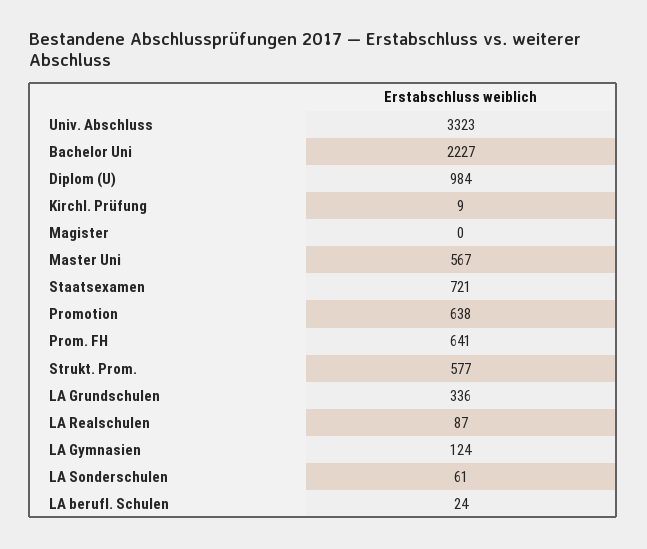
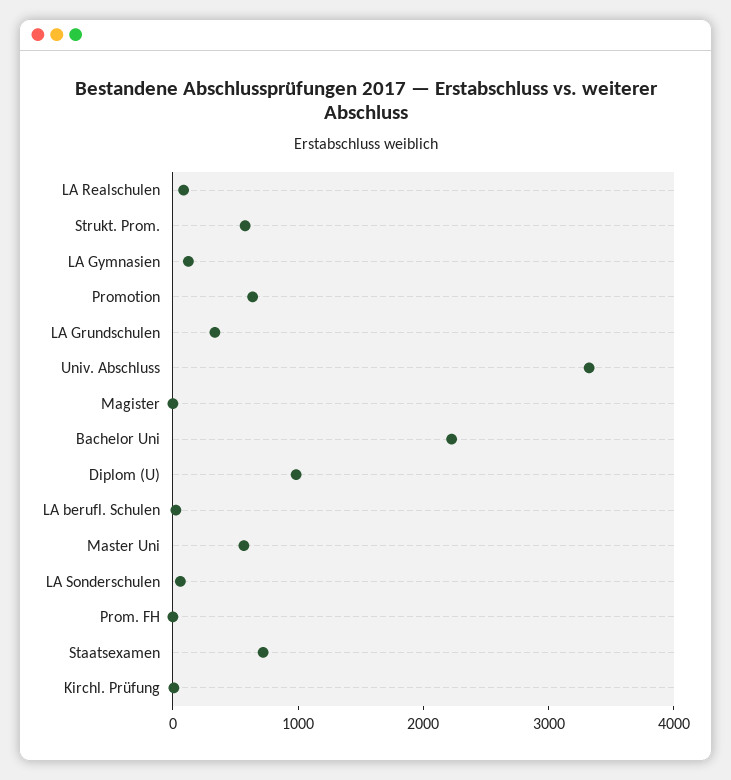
  {
    "Univ. Abschluss": 3323,
    "Bachelor Uni": 2227,
    "Diplom (U)": 984,
    "Kirchl. Prüfung": 9,
    "Magister": 0,
    "Master Uni": 567,
    "Staatsexamen": 721,
    "Promotion": 638,
-   "Prom. FH": 641,
+   "Prom. FH": 0,
    "Strukt. Prom.": 577,
    "LA Grundschulen": 336,
    "LA Realschulen": 87,
    "LA Gymnasien": 124,
    "LA Sonderschulen": 61,
    "LA berufl. Schulen": 24
  }

